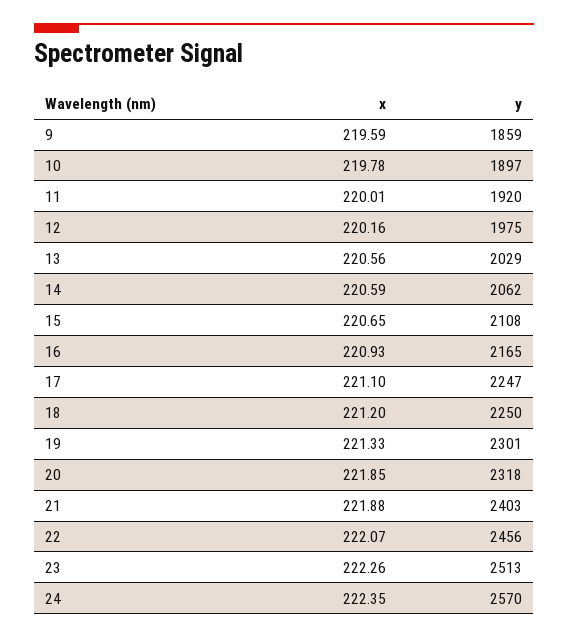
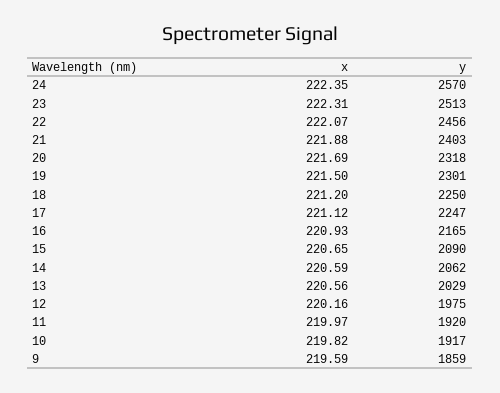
  {
    "x": {
      "9": 219.59,
-     "10": 219.78,
+     "10": 219.82,
-     "11": 220.01,
+     "11": 219.97,
      "12": 220.16,
      "13": 220.56,
      "14": 220.59,
      "15": 220.65,
      "16": 220.93,
-     "17": 221.1,
+     "17": 221.12,
      "18": 221.2,
-     "19": 221.33,
+     "19": 221.5,
-     "20": 221.85,
+     "20": 221.69,
      "21": 221.88,
      "22": 222.07,
-     "23": 222.26,
+     "23": 222.31,
      "24": 222.35
    },
    "y": {
      "9": 1859,
-     "10": 1897,
+     "10": 1917,
      "11": 1920,
      "12": 1975,
      "13": 2029,
      "14": 2062,
-     "15": 2108,
+     "15": 2090,
      "16": 2165,
      "17": 2247,
      "18": 2250,
      "19": 2301,
      "20": 2318,
      "21": 2403,
      "22": 2456,
      "23": 2513,
      "24": 2570
    }
  }

